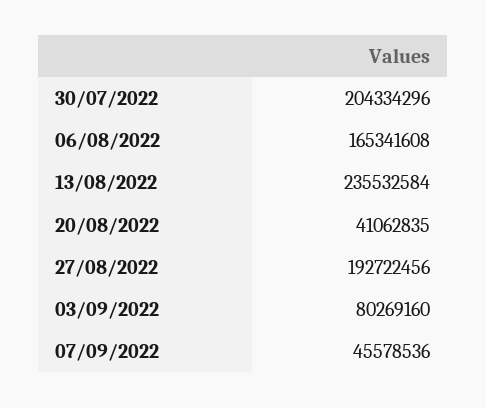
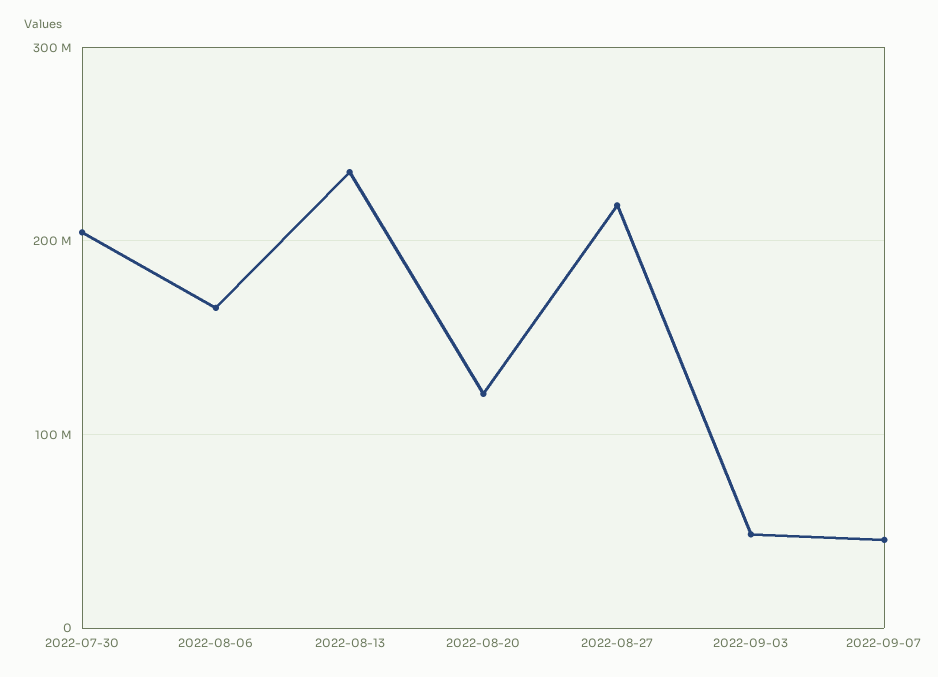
  {
    "30/07/2022": 204334296,
    "06/08/2022": 165341608,
    "13/08/2022": 235532584,
-   "20/08/2022": 41062835,
+   "20/08/2022": 120000000,
-   "27/08/2022": 192722456,
+   "27/08/2022": 220000000,
-   "03/09/2022": 80269160,
+   "03/09/2022": 50000000,
    "07/09/2022": 45578536
  }

